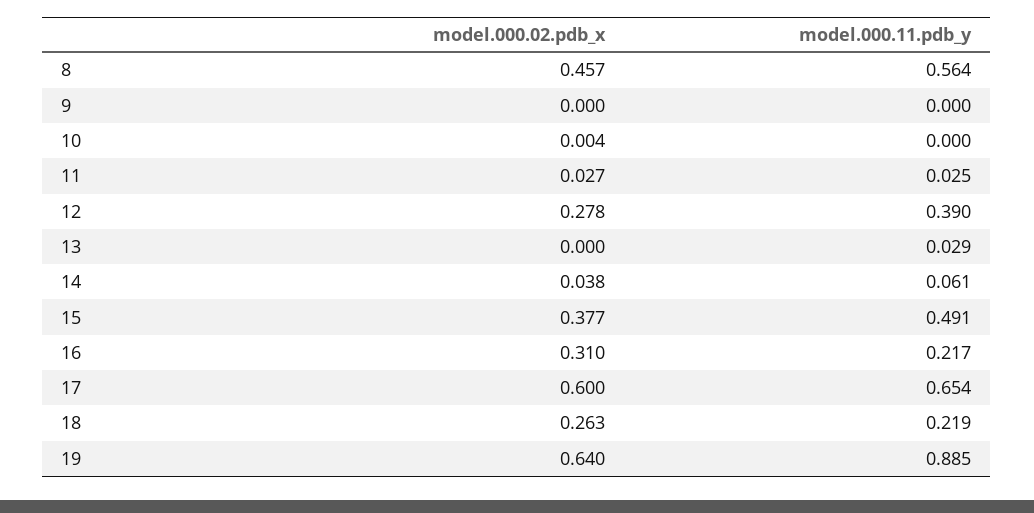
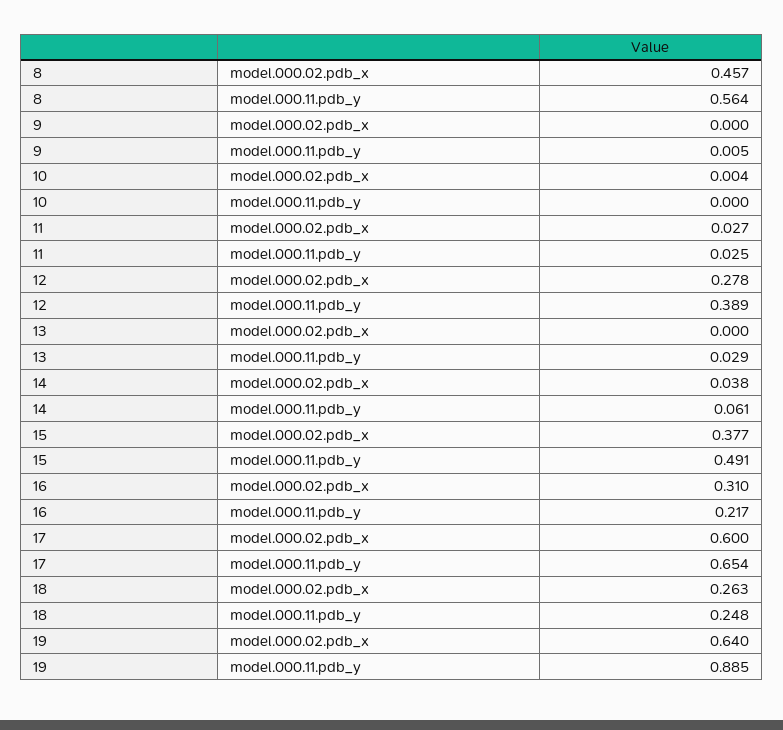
  {
    "model.000.02.pdb_x": {
      "8": 0.457,
      "9": 0,
      "10": 0.004,
      "11": 0.027,
      "12": 0.278,
      "13": 0,
      "14": 0.038,
      "15": 0.377,
      "16": 0.31,
      "17": 0.6,
      "18": 0.263,
      "19": 0.64
    },
    "model.000.11.pdb_y": {
      "8": 0.564,
-     "9": 0,
+     "9": 0.005,
      "10": 0,
      "11": 0.025,
-     "12": 0.39,
+     "12": 0.389,
      "13": 0.029,
      "14": 0.061,
      "15": 0.491,
      "16": 0.217,
      "17": 0.654,
-     "18": 0.219,
+     "18": 0.248,
      "19": 0.885
    }
  }

